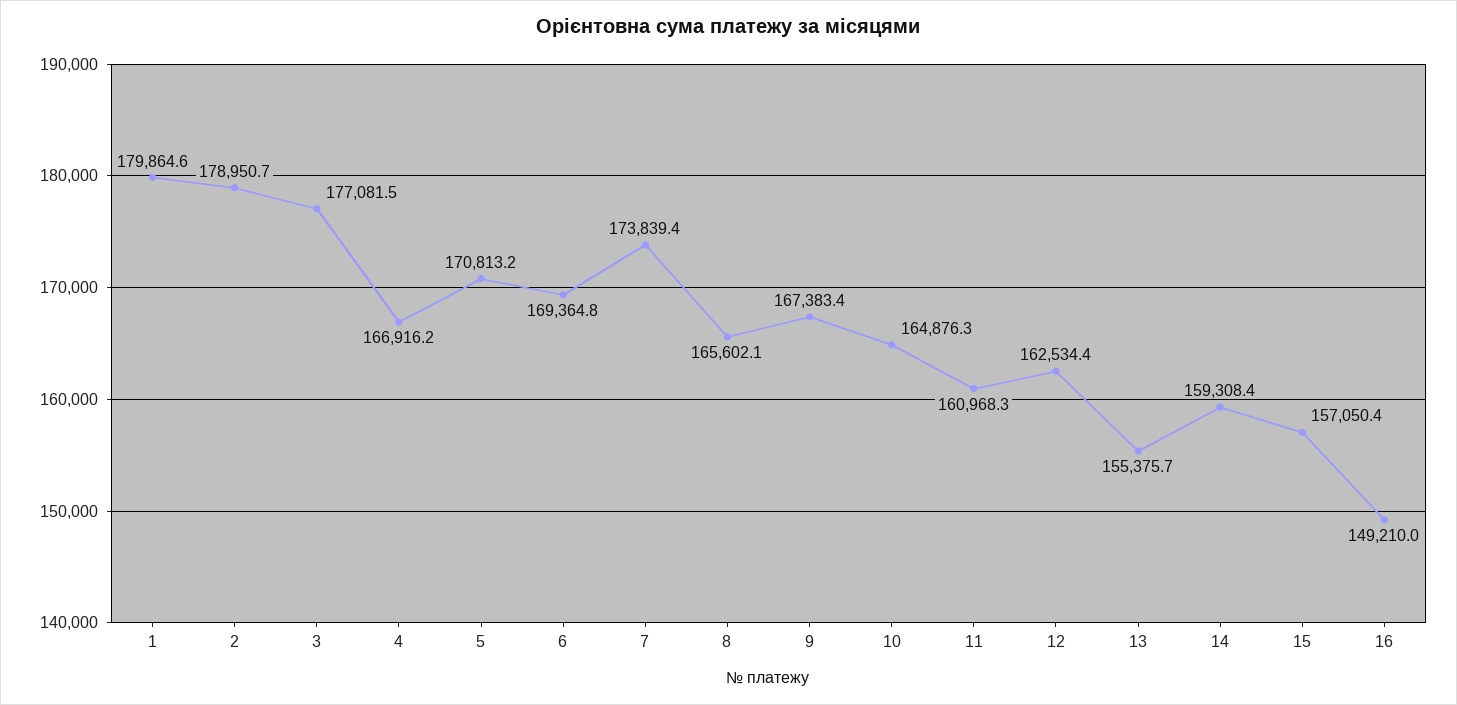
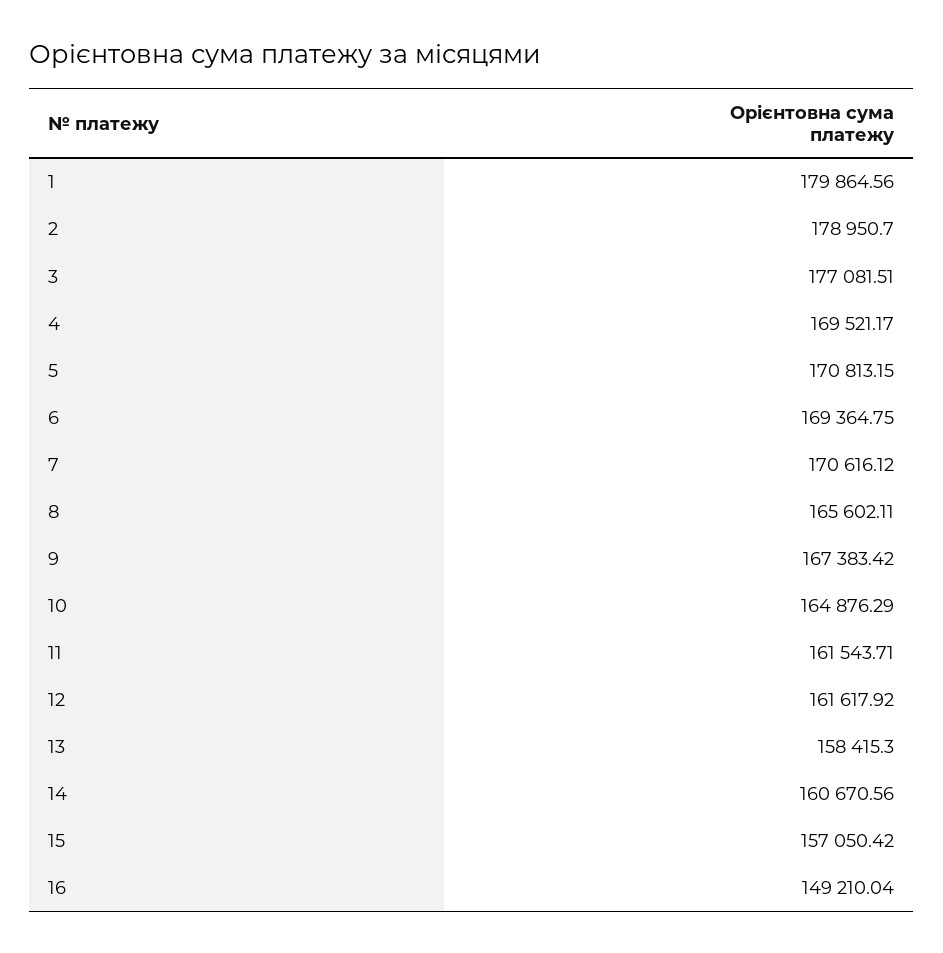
  {
    "1": 179864.56,
    "2": 178950.7,
    "3": 177081.51,
-   "4": 166916.2,
+   "4": 169521.17,
    "5": 170813.15,
    "6": 169364.75,
-   "7": 173839.4,
+   "7": 170616.12,
    "8": 165602.11,
    "9": 167383.42,
    "10": 164876.29,
-   "11": 160968.3,
+   "11": 161543.71,
-   "12": 162534.4,
+   "12": 161617.92,
-   "13": 155375.7,
+   "13": 158415.3,
-   "14": 159308.4,
+   "14": 160670.56,
    "15": 157050.42,
    "16": 149210.04
  }

